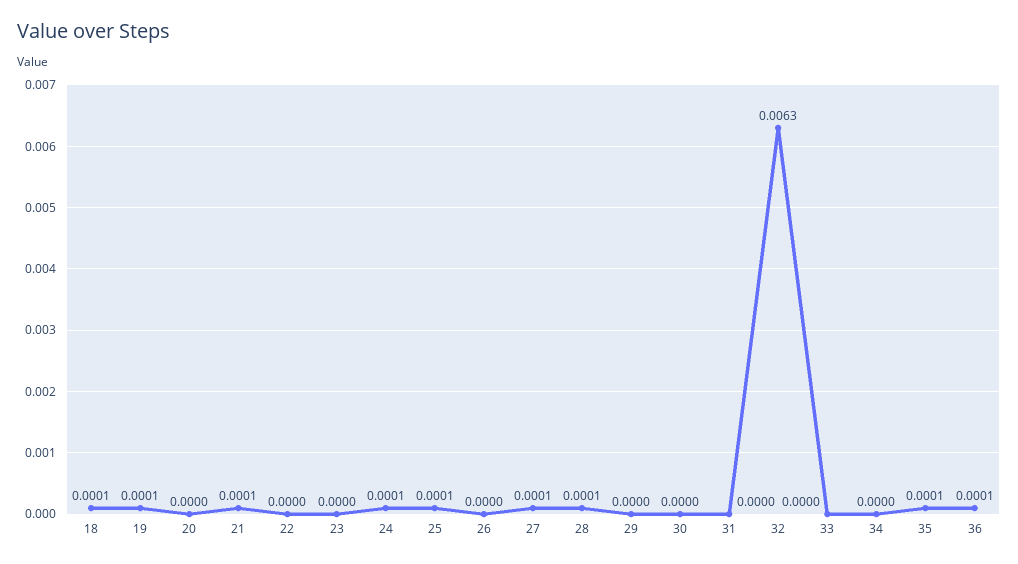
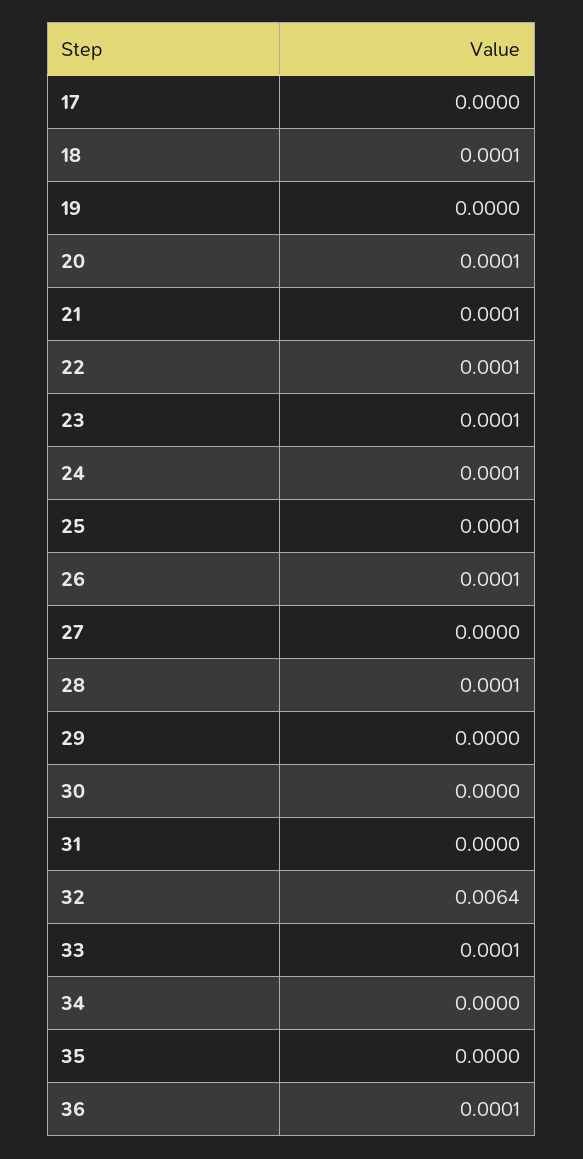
  {
    "18": 0.0001,
-   "19": 0.0001,
+   "19": 0,
-   "20": 0,
+   "20": 0.0001,
    "21": 0.0001,
-   "22": 0,
+   "22": 0.0001,
-   "23": 0,
+   "23": 0.0001,
    "24": 0.0001,
    "25": 0.0001,
-   "26": 0,
+   "26": 0.0001,
-   "27": 0.0001,
+   "27": 0,
    "28": 0.0001,
    "29": 0,
    "30": 0,
    "31": 0,
-   "32": 0.0063,
+   "32": 0.0064,
-   "33": 0,
+   "33": 0.0001,
    "34": 0,
-   "35": 0.0001,
+   "35": 0,
-   "36": 0.0001
+   "36": 0.0001,
+   "17": 0
  }

